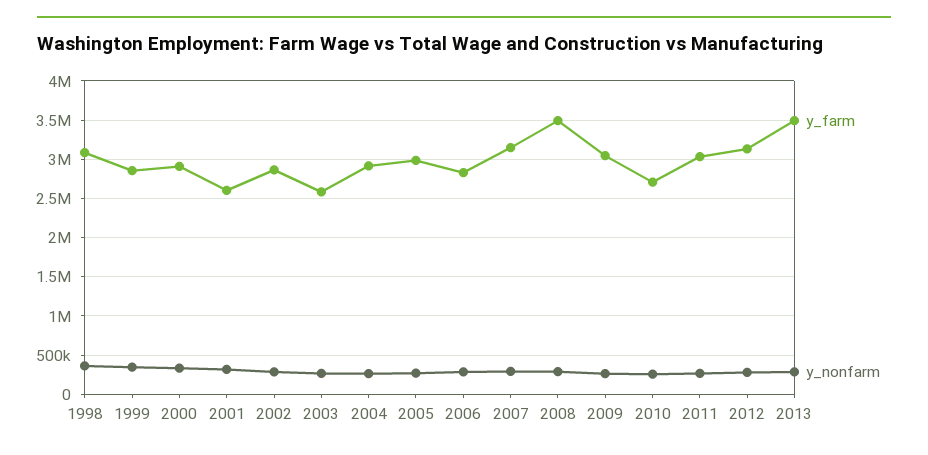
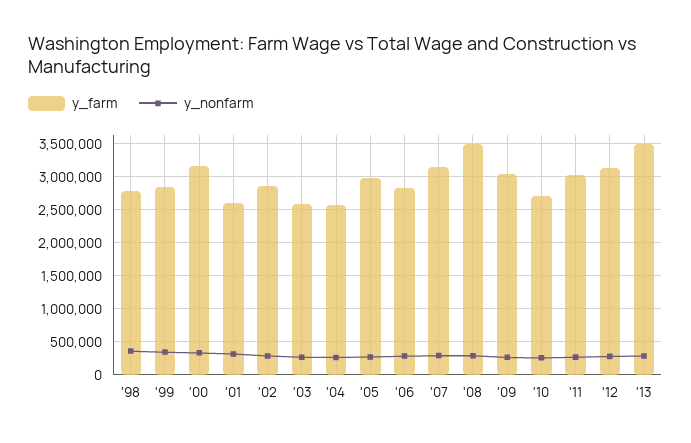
  {
    "y_farm": {
-     "1998": 3100000,
+     "1998": 2800000,
      "1999": 2900000,
-     "2000": 2900000,
+     "2000": 3200000,
      "2001": 2600000,
      "2002": 2900000,
      "2003": 2600000,
-     "2004": 2900000,
+     "2004": 2600000,
      "2005": 3000000,
      "2006": 2800000,
      "2007": 3100000,
      "2008": 3500000,
      "2009": 3000000,
      "2010": 2700000,
      "2011": 3000000,
      "2012": 3100000,
      "2013": 3500000
    },
    "y_nonfarm": {
      "1998": 400000,
      "1999": 300000,
      "2000": 300000,
      "2001": 300000,
      "2002": 300000,
      "2003": 300000,
      "2004": 300000,
      "2005": 300000,
      "2006": 300000,
      "2007": 300000,
      "2008": 300000,
      "2009": 300000,
      "2010": 300000,
      "2011": 300000,
      "2012": 300000,
      "2013": 300000
    }
  }

